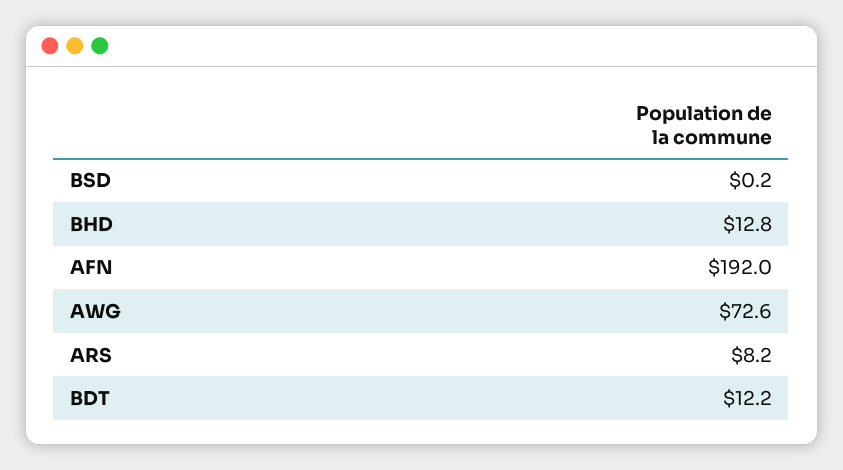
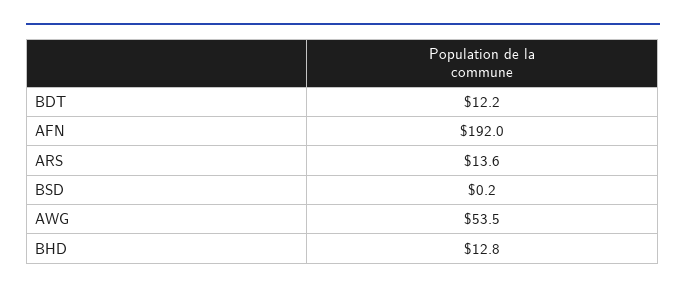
  {
    "BSD": 0.2,
    "BHD": 12.8,
    "AFN": 192,
-   "AWG": 72.6,
+   "AWG": 53.5,
-   "ARS": 8.2,
+   "ARS": 13.6,
    "BDT": 12.2
  }

